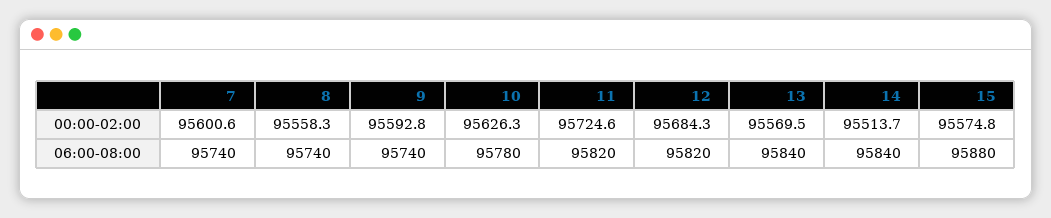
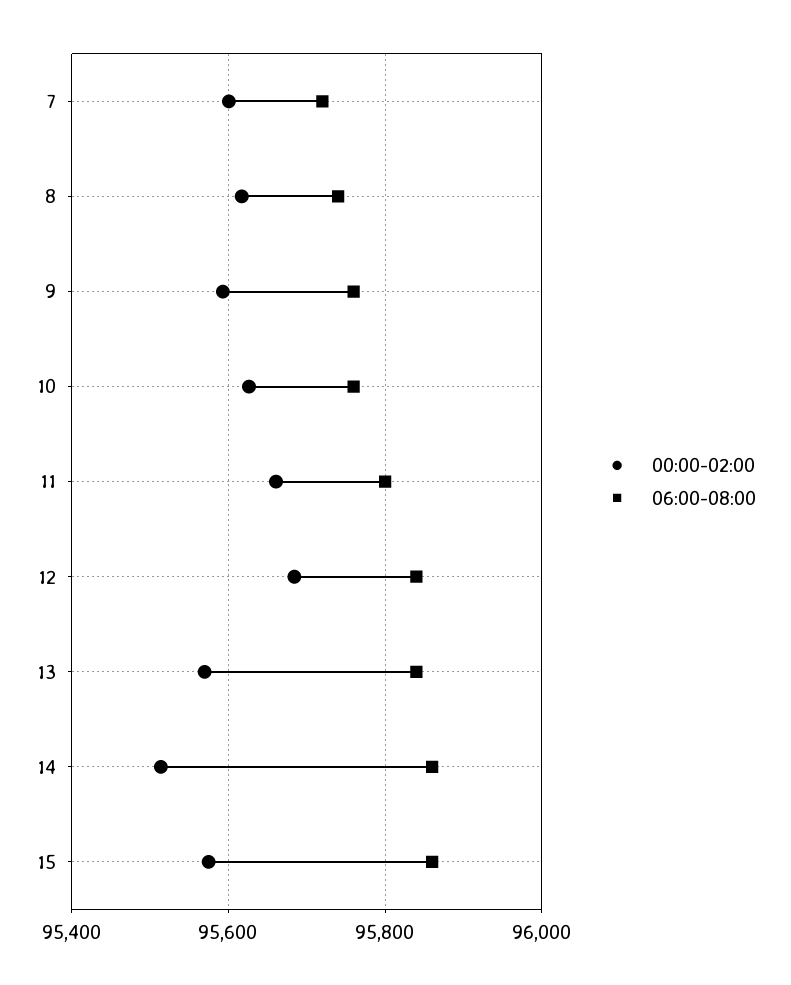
  {
    "00:00-02:00": {
      "7": 95600.6,
-     "8": 95558.3,
+     "8": 95620,
      "9": 95592.8,
      "10": 95626.3,
-     "11": 95724.6,
+     "11": 95660,
      "12": 95684.3,
      "13": 95569.5,
      "14": 95513.7,
      "15": 95574.8
    },
    "06:00-08:00": {
-     "7": 95740,
+     "7": 95720,
      "8": 95740,
-     "9": 95740,
+     "9": 95760,
-     "10": 95780,
+     "10": 95760,
-     "11": 95820,
+     "11": 95800,
-     "12": 95820,
+     "12": 95840,
      "13": 95840,
-     "14": 95840,
+     "14": 95860,
-     "15": 95880
+     "15": 95860
    }
  }

